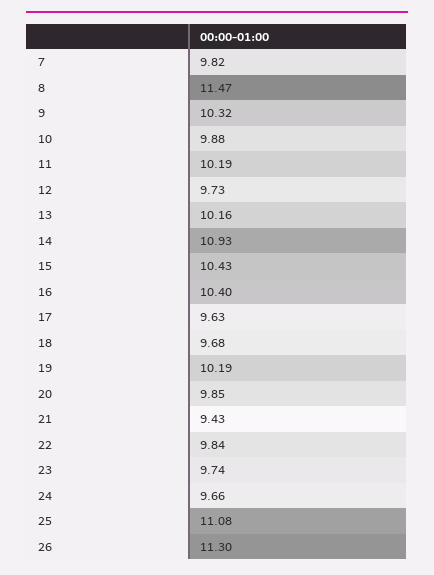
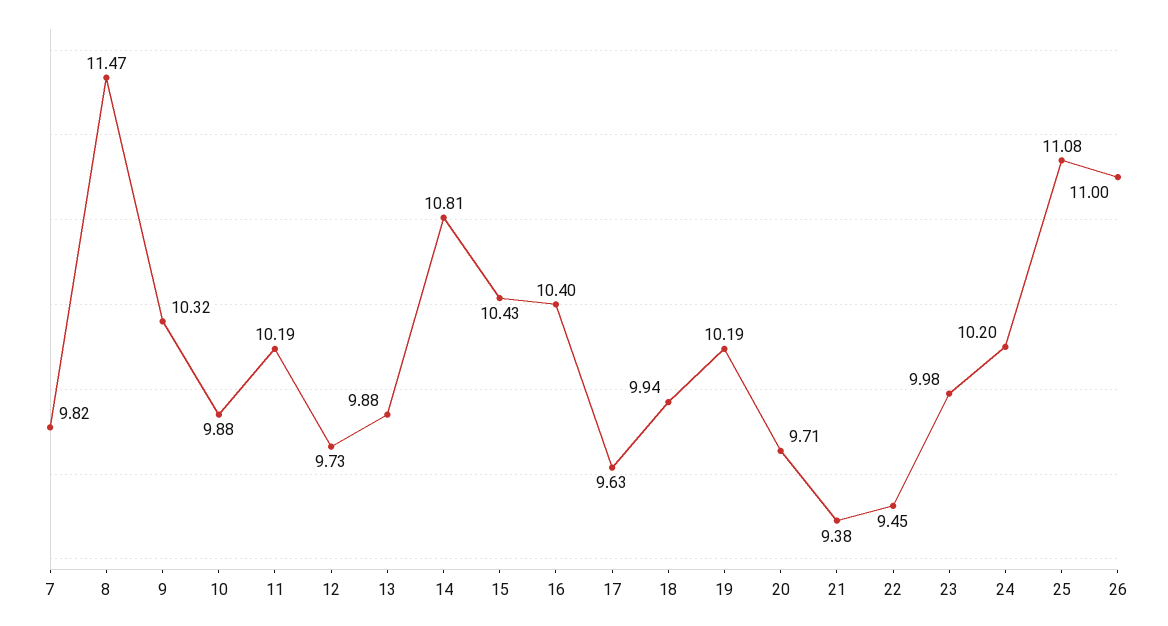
  {
    "7": 9.82,
    "8": 11.47,
    "9": 10.32,
    "10": 9.88,
    "11": 10.19,
    "12": 9.73,
-   "13": 10.16,
+   "13": 9.88,
-   "14": 10.93,
+   "14": 10.81,
    "15": 10.43,
    "16": 10.4,
    "17": 9.63,
-   "18": 9.68,
+   "18": 9.94,
    "19": 10.19,
-   "20": 9.85,
+   "20": 9.71,
-   "21": 9.43,
+   "21": 9.38,
-   "22": 9.84,
+   "22": 9.45,
-   "23": 9.74,
+   "23": 9.98,
-   "24": 9.66,
+   "24": 10.2,
    "25": 11.08,
-   "26": 11.3
+   "26": 11
  }

